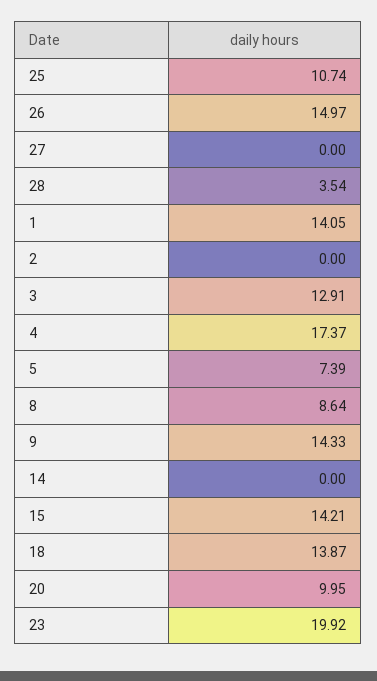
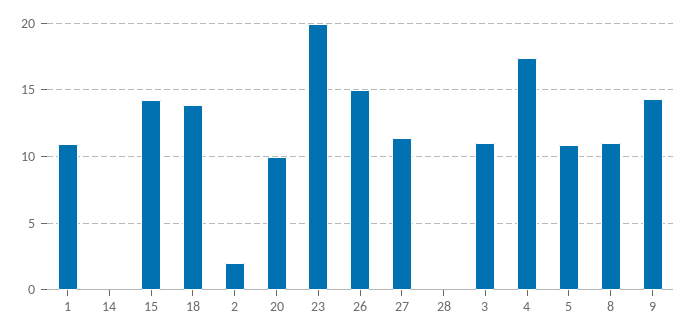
  {
-   "25": 10.74,
    "26": 14.97,
-   "27": 0,
+   "27": 11.5,
-   "28": 3.54,
+   "28": 0,
-   "1": 14.05,
+   "1": 11,
-   "2": 0,
+   "2": 2,
-   "3": 12.91,
+   "3": 11,
    "4": 17.37,
-   "5": 7.39,
+   "5": 11,
-   "8": 8.64,
+   "8": 11,
    "9": 14.33,
    "14": 0,
    "15": 14.21,
    "18": 13.87,
    "20": 9.95,
    "23": 19.92
  }

